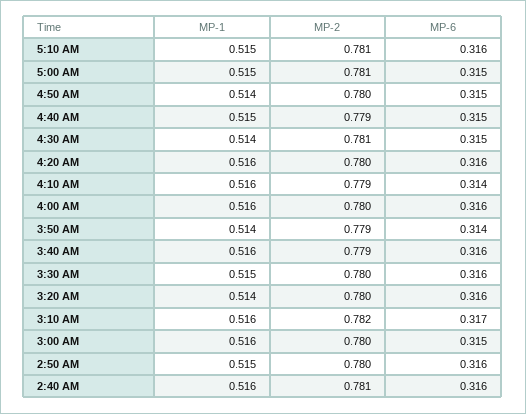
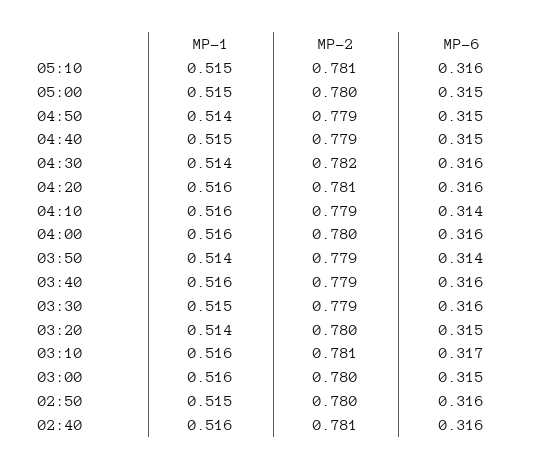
  {
    "MP-1": {
      "5:10 AM": 0.515,
      "5:00 AM": 0.515,
      "4:50 AM": 0.514,
      "4:40 AM": 0.515,
      "4:30 AM": 0.514,
      "4:20 AM": 0.516,
      "4:10 AM": 0.516,
      "4:00 AM": 0.516,
      "3:50 AM": 0.514,
      "3:40 AM": 0.516,
      "3:30 AM": 0.515,
      "3:20 AM": 0.514,
      "3:10 AM": 0.516,
      "3:00 AM": 0.516,
      "2:50 AM": 0.515,
      "2:40 AM": 0.516
    },
    "MP-2": {
      "5:10 AM": 0.781,
-     "5:00 AM": 0.781,
+     "5:00 AM": 0.78,
-     "4:50 AM": 0.78,
+     "4:50 AM": 0.779,
      "4:40 AM": 0.779,
-     "4:30 AM": 0.781,
+     "4:30 AM": 0.782,
-     "4:20 AM": 0.78,
+     "4:20 AM": 0.781,
      "4:10 AM": 0.779,
      "4:00 AM": 0.78,
      "3:50 AM": 0.779,
      "3:40 AM": 0.779,
-     "3:30 AM": 0.78,
+     "3:30 AM": 0.779,
      "3:20 AM": 0.78,
-     "3:10 AM": 0.782,
+     "3:10 AM": 0.781,
      "3:00 AM": 0.78,
      "2:50 AM": 0.78,
      "2:40 AM": 0.781
    },
    "MP-6": {
      "5:10 AM": 0.316,
      "5:00 AM": 0.315,
      "4:50 AM": 0.315,
      "4:40 AM": 0.315,
-     "4:30 AM": 0.315,
+     "4:30 AM": 0.316,
      "4:20 AM": 0.316,
      "4:10 AM": 0.314,
      "4:00 AM": 0.316,
      "3:50 AM": 0.314,
      "3:40 AM": 0.316,
      "3:30 AM": 0.316,
-     "3:20 AM": 0.316,
+     "3:20 AM": 0.315,
      "3:10 AM": 0.317,
      "3:00 AM": 0.315,
      "2:50 AM": 0.316,
      "2:40 AM": 0.316
    }
  }

